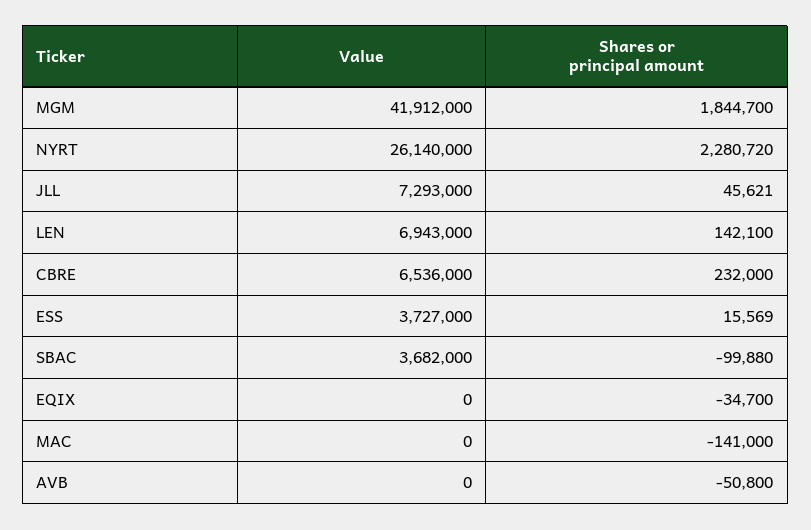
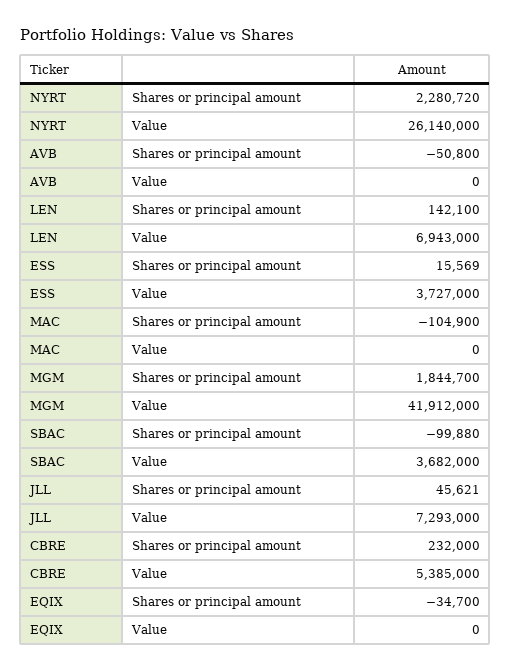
  {
    "Value": {
      "MGM": 41912000,
      "NYRT": 26140000,
      "JLL": 7293000,
      "LEN": 6943000,
-     "CBRE": 6536000,
+     "CBRE": 5385000,
      "ESS": 3727000,
      "SBAC": 3682000,
      "EQIX": 0,
      "MAC": 0,
      "AVB": 0
    },
    "Shares or principal amount": {
      "MGM": 1844700,
      "NYRT": 2280720,
      "JLL": 45621,
      "LEN": 142100,
      "CBRE": 232000,
      "ESS": 15569,
      "SBAC": -99880,
      "EQIX": -34700,
-     "MAC": -141000,
+     "MAC": -104900,
      "AVB": -50800
    }
  }

